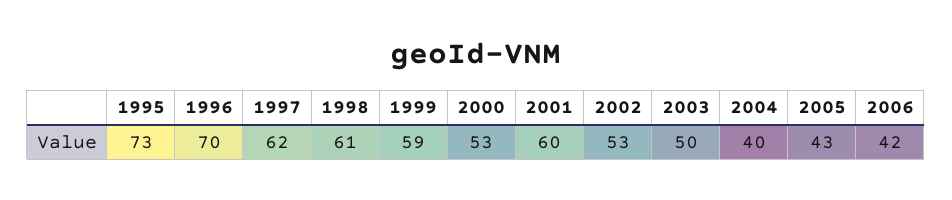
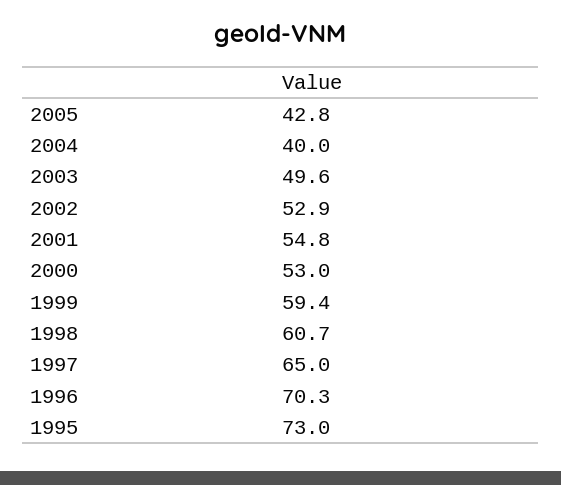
  {
    "1995": 73,
    "1996": 70.3,
-   "1997": 62,
+   "1997": 65,
    "1998": 60.7,
    "1999": 59.4,
    "2000": 53,
-   "2001": 60,
+   "2001": 54.8,
    "2002": 52.9,
    "2003": 49.6,
    "2004": 40,
-   "2005": 42.8,
+   "2005": 42.8
-   "2006": 42
  }

